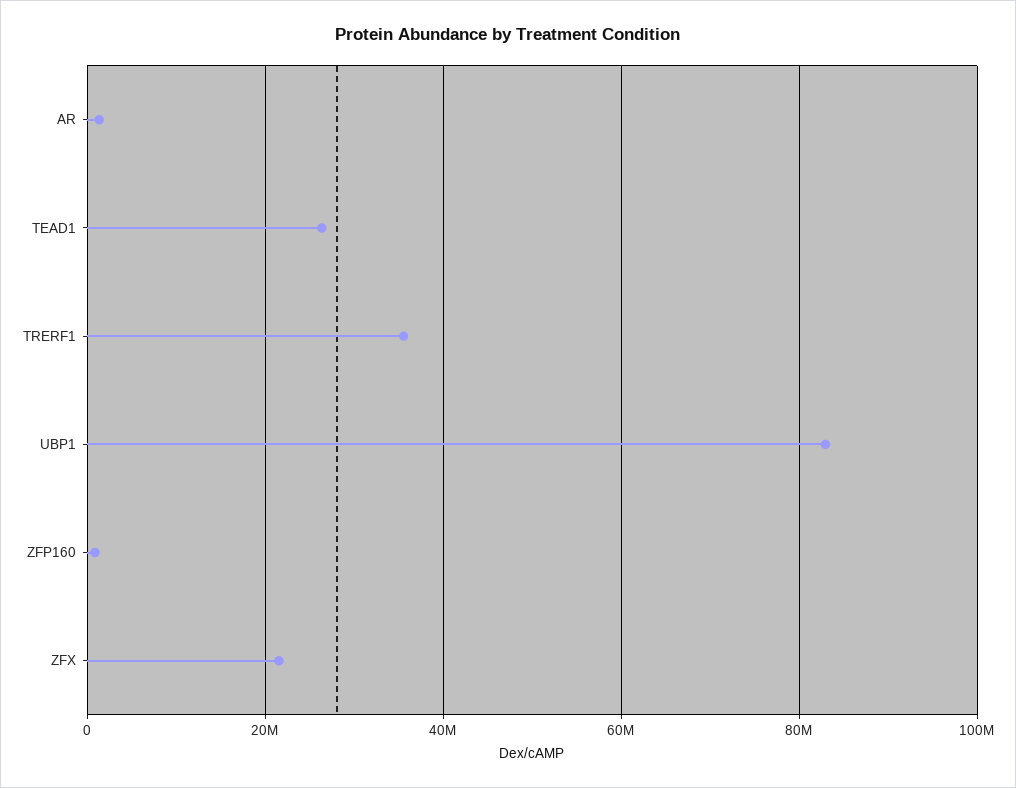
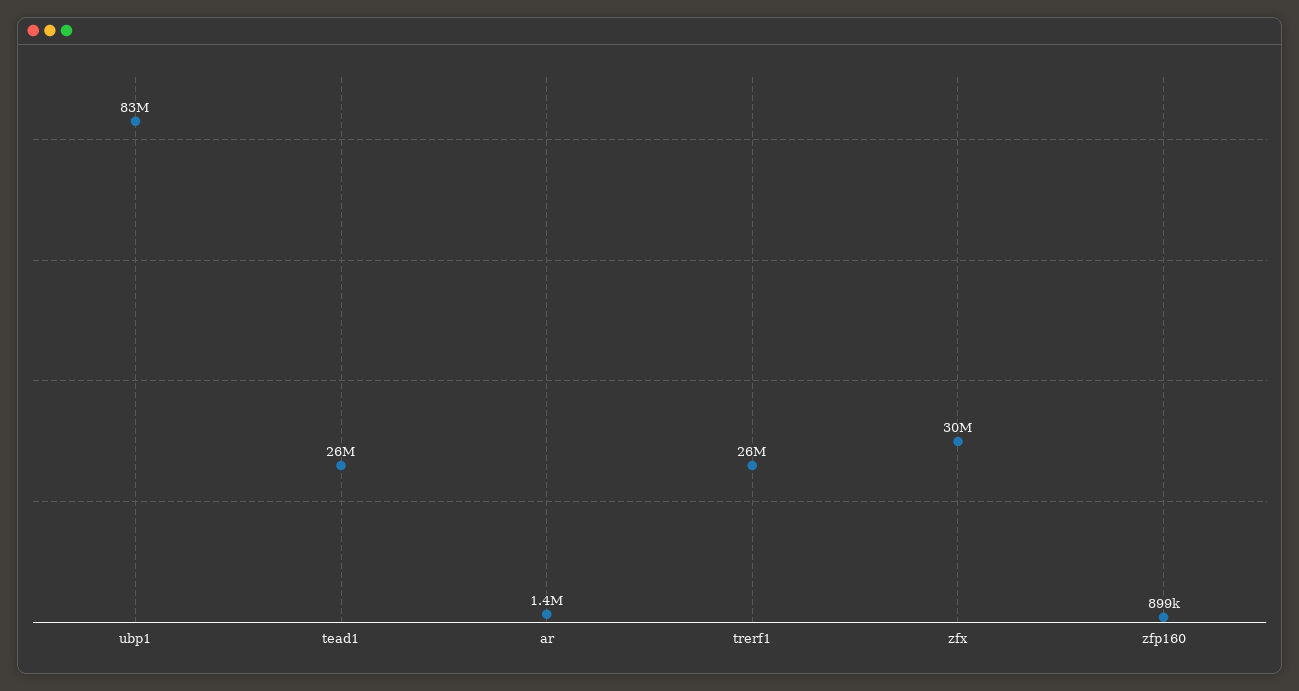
  {
    "AR": 1400000,
    "TEAD1": 26000000,
-   "TRERF1": 36000000,
+   "TRERF1": 26000000,
    "UBP1": 83000000,
    "ZFP160": 899000,
-   "ZFX": 22000000
+   "ZFX": 30000000
  }

